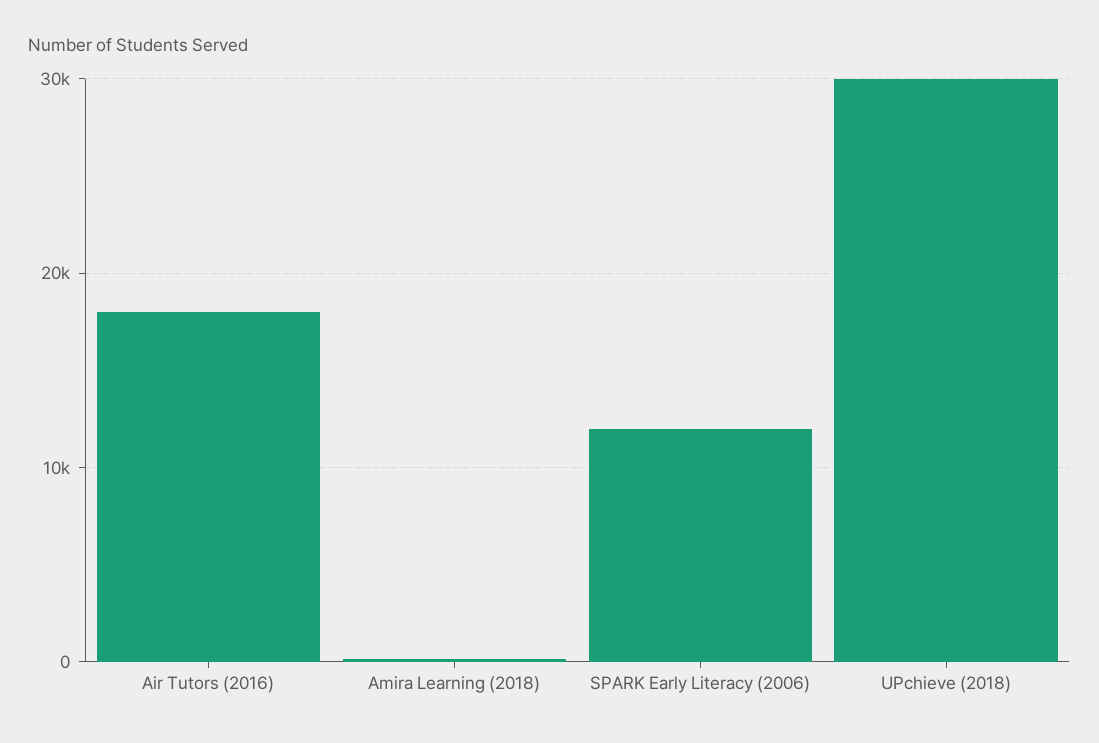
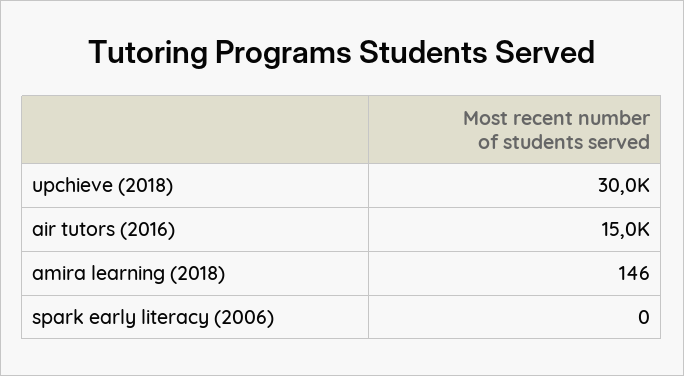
  {
-   "Air Tutors (2016)": 18000,
+   "Air Tutors (2016)": 15000,
    "Amira Learning (2018)": 146,
-   "SPARK Early Literacy (2006)": 12000,
+   "SPARK Early Literacy (2006)": 0,
    "UPchieve (2018)": 30000
  }

